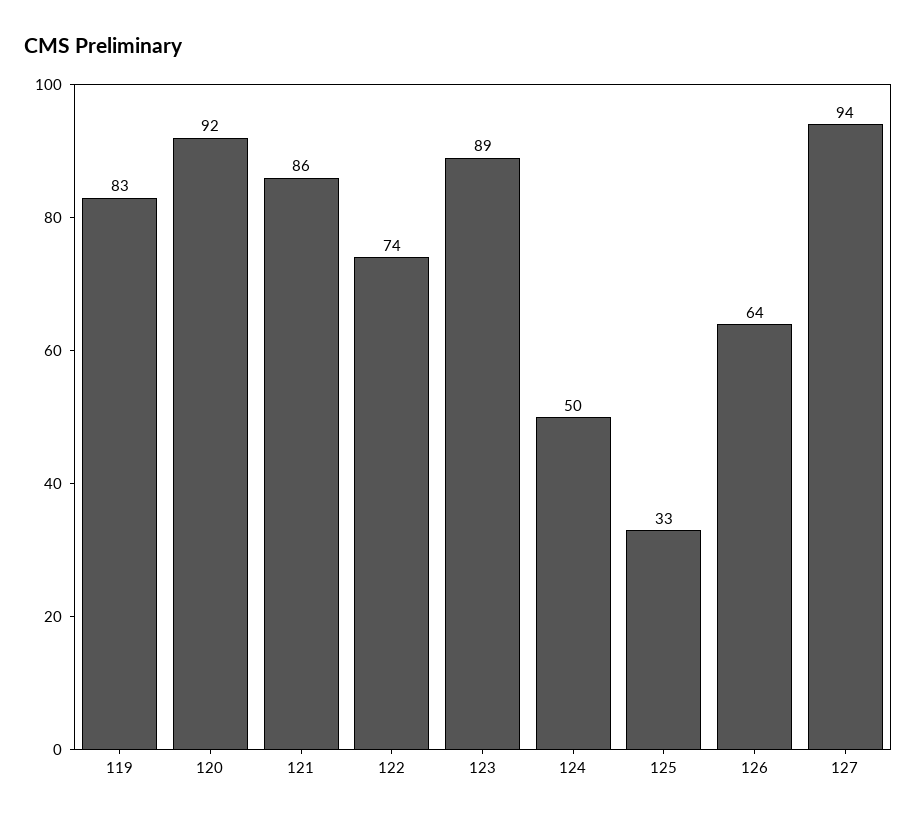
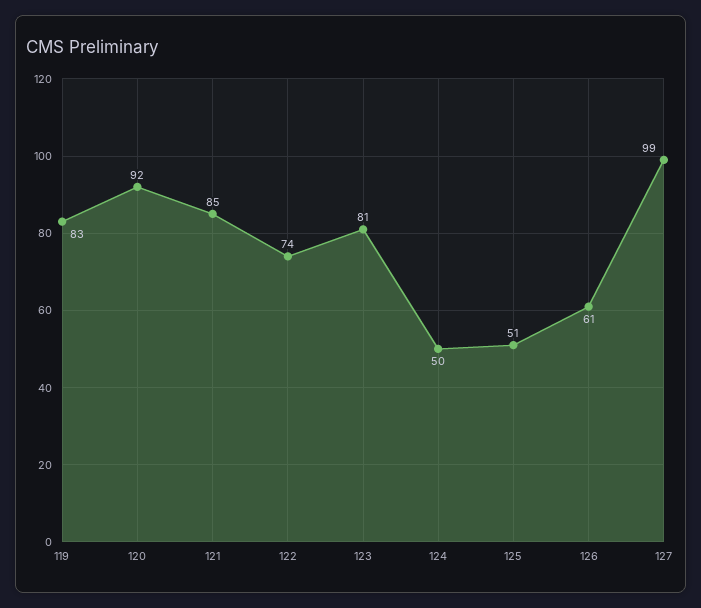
  {
    "119": 83,
    "120": 92,
-   "121": 86,
+   "121": 85,
    "122": 74,
-   "123": 89,
+   "123": 81,
    "124": 50,
-   "125": 33,
+   "125": 51,
-   "126": 64,
+   "126": 61,
-   "127": 94
+   "127": 99
  }

